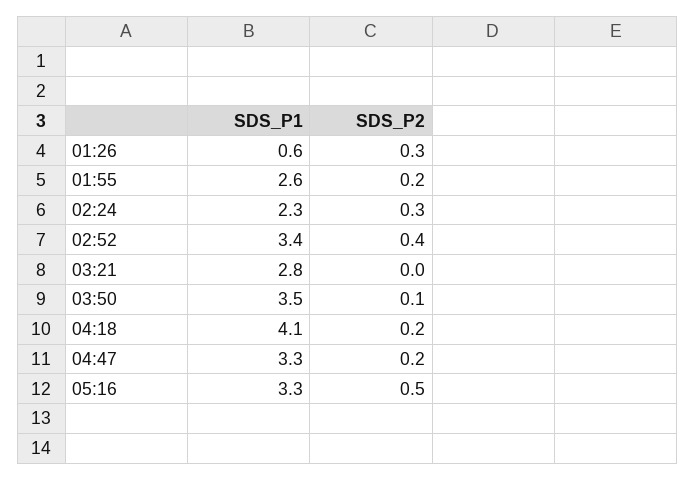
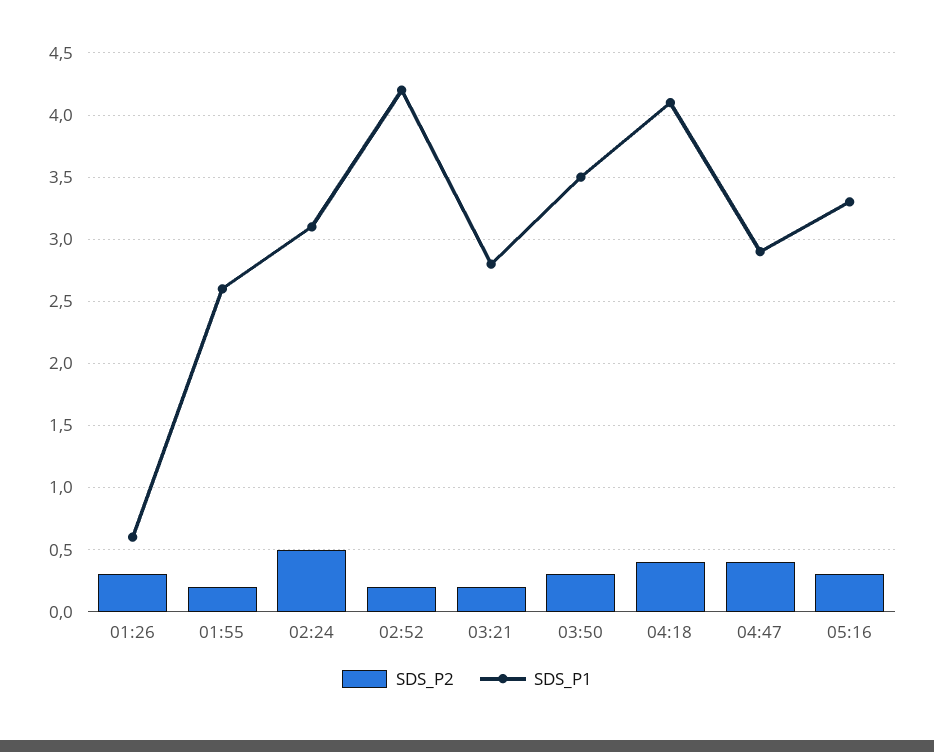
  {
    "SDS_P1": {
      "01:26": 0.6,
      "01:55": 2.6,
-     "02:24": 2.3,
+     "02:24": 3.1,
-     "02:52": 3.4,
+     "02:52": 4.2,
      "03:21": 2.8,
      "03:50": 3.5,
      "04:18": 4.1,
-     "04:47": 3.3,
+     "04:47": 2.9,
      "05:16": 3.3
    },
    "SDS_P2": {
      "01:26": 0.3,
      "01:55": 0.2,
-     "02:24": 0.3,
+     "02:24": 0.5,
-     "02:52": 0.4,
+     "02:52": 0.2,
-     "03:21": 0,
+     "03:21": 0.2,
-     "03:50": 0.1,
+     "03:50": 0.3,
-     "04:18": 0.2,
+     "04:18": 0.4,
-     "04:47": 0.2,
+     "04:47": 0.4,
-     "05:16": 0.5
+     "05:16": 0.3
    }
  }

